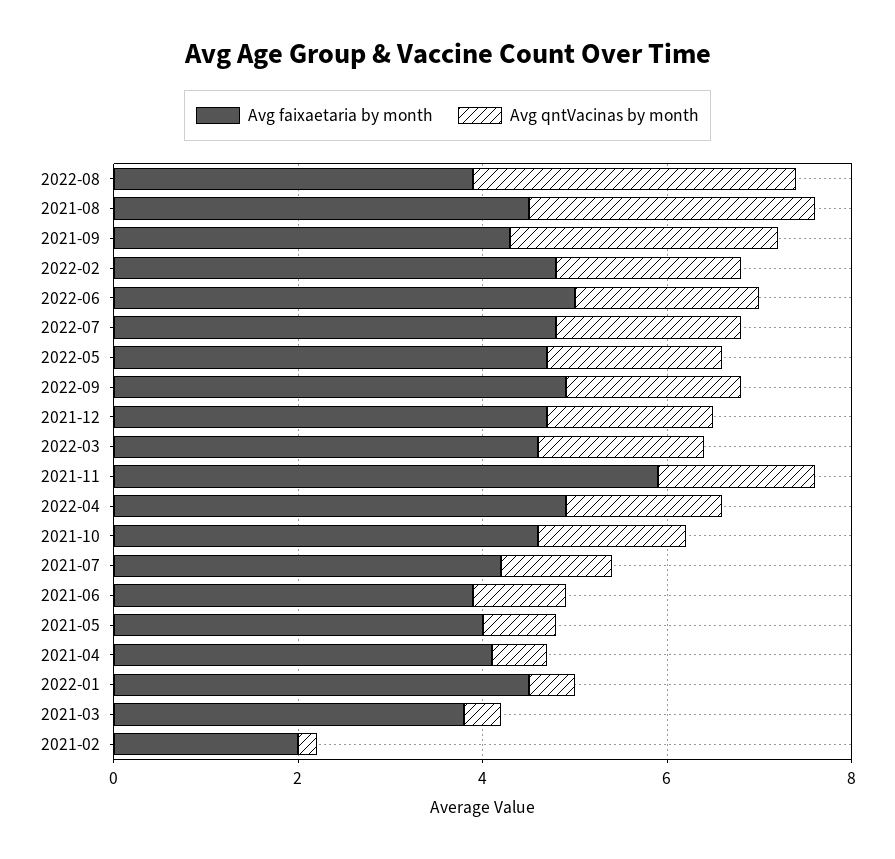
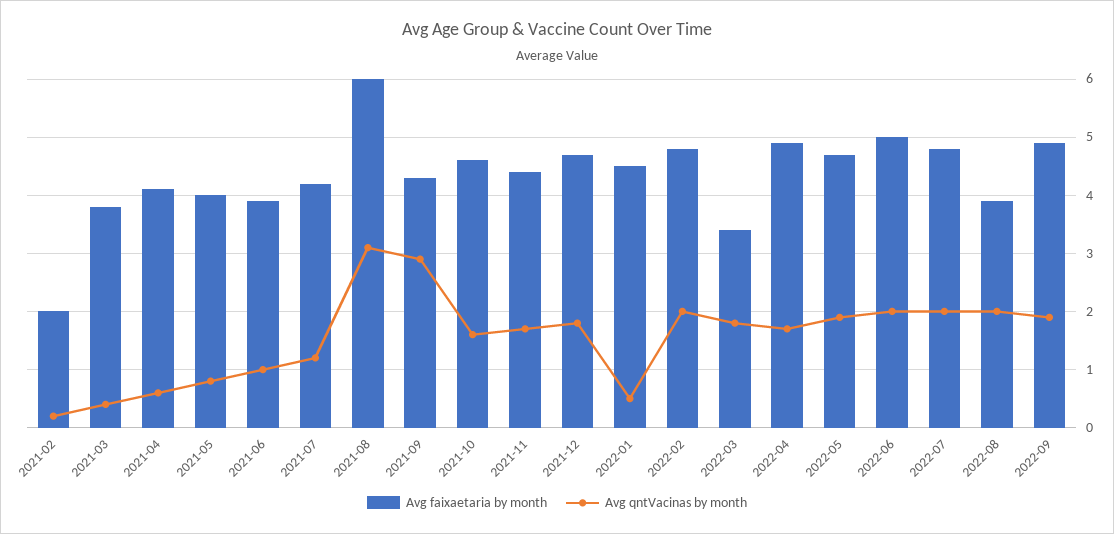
  {
    "Avg faixaetaria by month": {
      "2022-08": 4,
-     "2021-08": 4.5,
+     "2021-08": 6,
      "2021-09": 4.5,
      "2022-02": 5,
      "2022-06": 5,
      "2022-07": 5,
      "2022-05": 4.5,
      "2022-09": 5,
      "2021-12": 4.5,
-     "2022-03": 4.5,
+     "2022-03": 3.5,
-     "2021-11": 6,
+     "2021-11": 4.5,
      "2022-04": 5,
      "2021-10": 4.5,
      "2021-07": 4,
      "2021-06": 4,
      "2021-05": 4,
      "2021-04": 4,
      "2022-01": 4.5,
      "2021-03": 4,
      "2021-02": 2
    },
    "Avg qntVacinas by month": {
-     "2022-08": 3.5,
+     "2022-08": 2,
      "2021-08": 3,
      "2021-09": 3,
      "2022-02": 2,
      "2022-06": 2,
      "2022-07": 2,
      "2022-05": 2,
      "2022-09": 2,
      "2021-12": 2,
      "2022-03": 2,
      "2021-11": 1.5,
      "2022-04": 1.5,
      "2021-10": 1.5,
      "2021-07": 1,
      "2021-06": 1,
      "2021-05": 1,
      "2021-04": 0.5,
      "2022-01": 0.5,
      "2021-03": 0.5,
      "2021-02": 0
    }
  }

